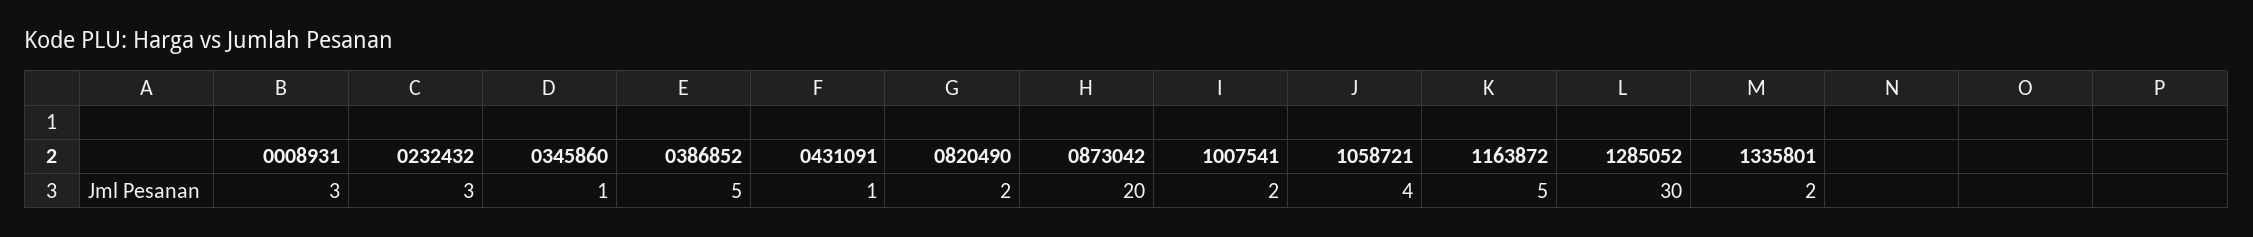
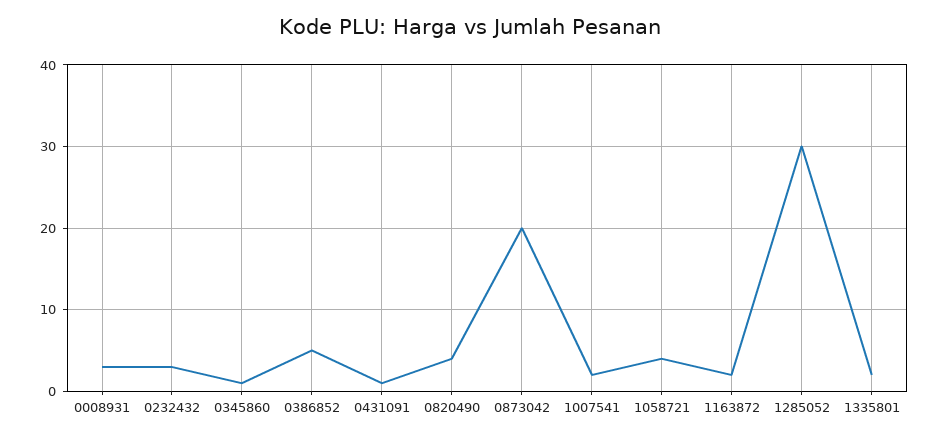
  {
    "0008931": 3,
    "0232432": 3,
    "0345860": 1,
    "0386852": 5,
    "0431091": 1,
-   "0820490": 2,
+   "0820490": 4,
    "0873042": 20,
    "1007541": 2,
    "1058721": 4,
-   "1163872": 5,
+   "1163872": 2,
    "1285052": 30,
    "1335801": 2
  }

